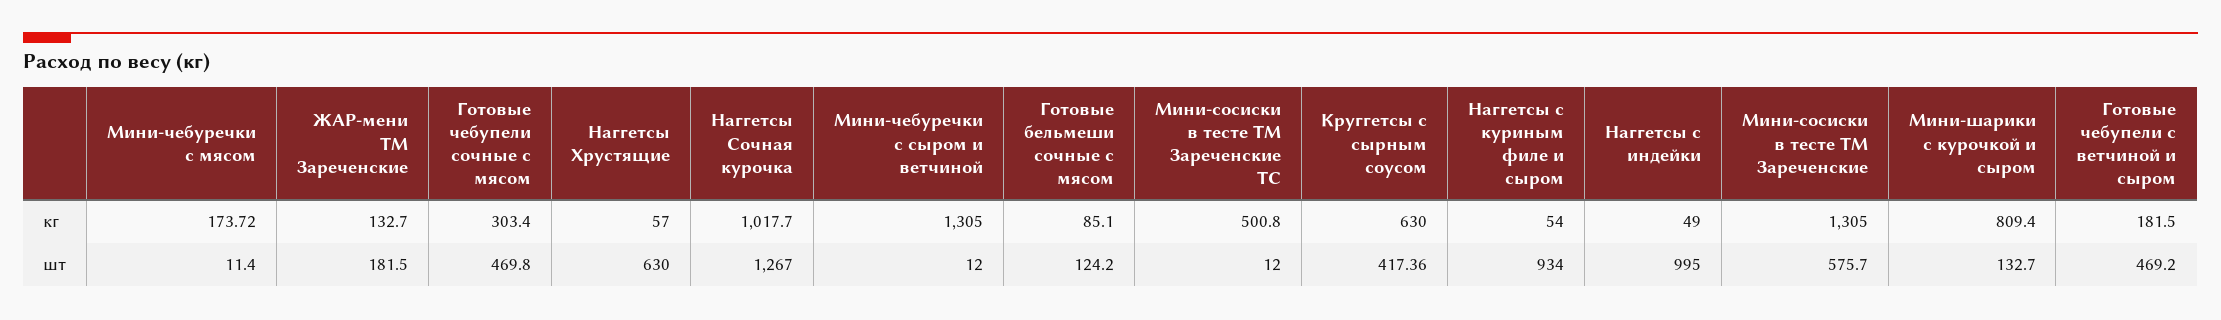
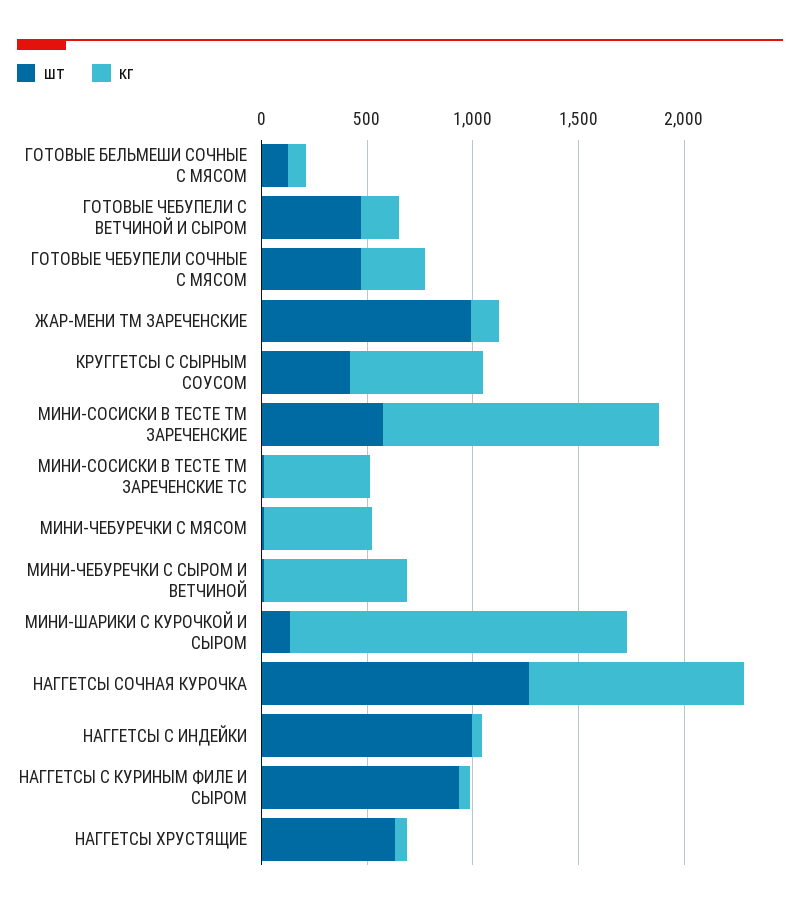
  {
    "кг": {
-     "Мини-чебуречки с мясом": 173.72,
+     "Мини-чебуречки с мясом": 500,
      "ЖАР-мени ТМ Зареченские": 132.7,
      "Готовые чебупели сочные с мясом": 303.4,
      "Наггетсы Хрустящие": 57,
      "Наггетсы Сочная курочка": 1017.7,
-     "Мини-чебуречки с сыром и ветчиной": 1305,
+     "Мини-чебуречки с сыром и ветчиной": 700,
      "Готовые бельмеши сочные с мясом": 85.1,
      "Мини-сосиски в тесте ТМ Зареченские ТС": 500.8,
      "Круггетсы с сырным соусом": 630,
      "Наггетсы с куриным филе и сыром": 54,
      "Наггетсы с индейки": 49,
      "Мини-сосиски в тесте ТМ Зареченские": 1305,
-     "Мини-шарики с курочкой и сыром": 809.4,
+     "Мини-шарики с курочкой и сыром": 1600,
      "Готовые чебупели с ветчиной и сыром": 181.5
    },
    "шт": {
      "Мини-чебуречки с мясом": 11.4,
-     "ЖАР-мени ТМ Зареченские": 181.5,
+     "ЖАР-мени ТМ Зареченские": 1000,
      "Готовые чебупели сочные с мясом": 469.8,
      "Наггетсы Хрустящие": 630,
      "Наггетсы Сочная курочка": 1267,
      "Мини-чебуречки с сыром и ветчиной": 12,
      "Готовые бельмеши сочные с мясом": 124.2,
      "Мини-сосиски в тесте ТМ Зареченские ТС": 12,
      "Круггетсы с сырным соусом": 417.36,
      "Наггетсы с куриным филе и сыром": 934,
      "Наггетсы с индейки": 995,
      "Мини-сосиски в тесте ТМ Зареченские": 575.7,
      "Мини-шарики с курочкой и сыром": 132.7,
      "Готовые чебупели с ветчиной и сыром": 469.2
    }
  }

